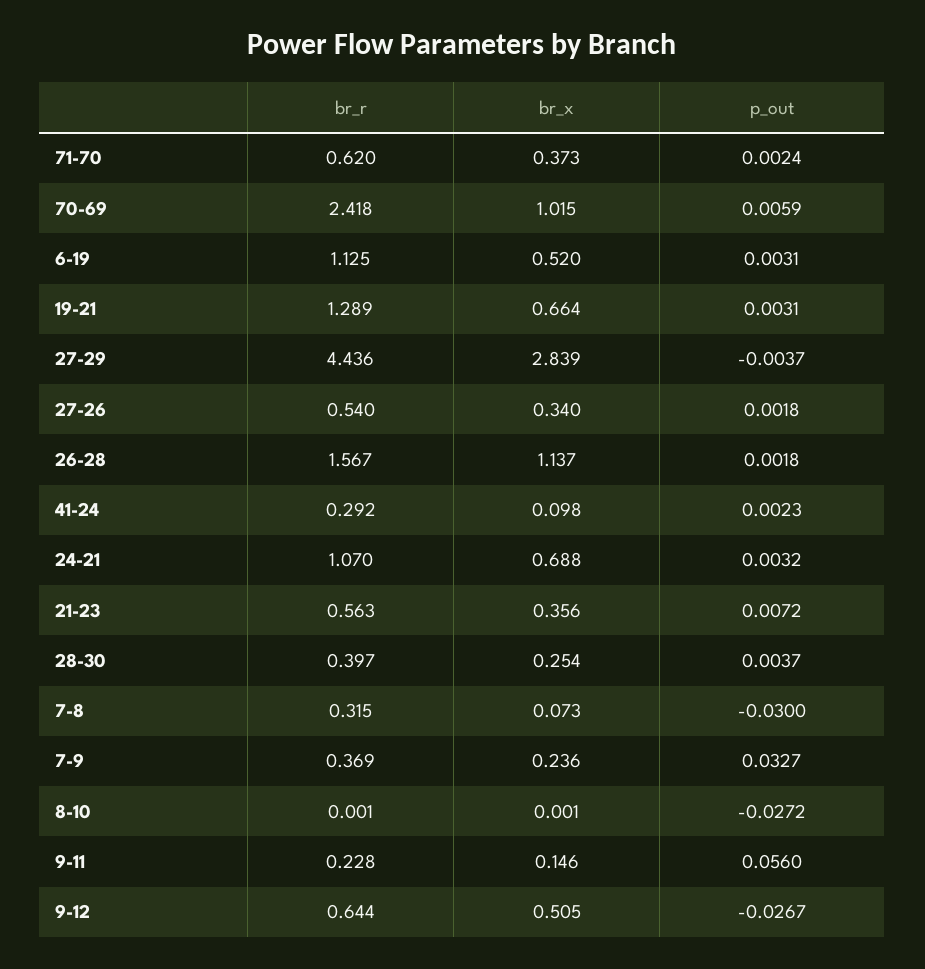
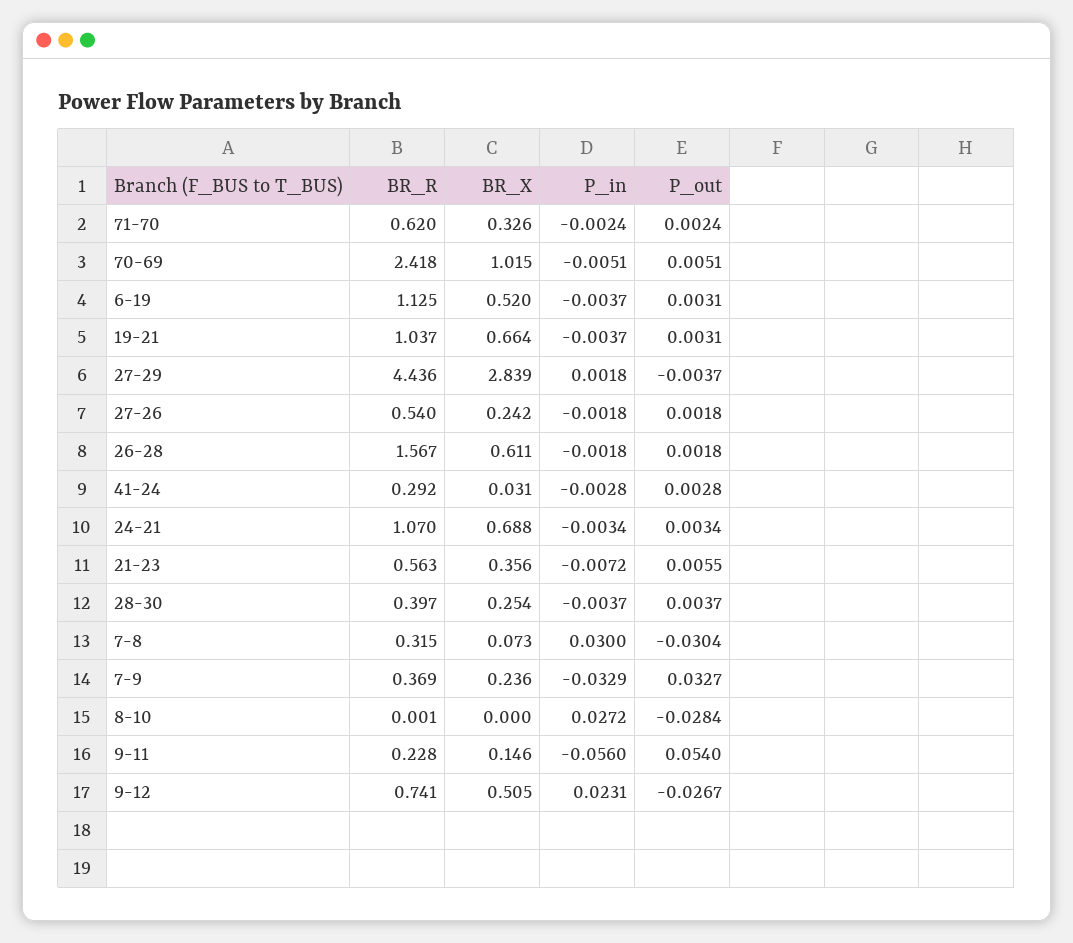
  {
    "br_r": {
      "71-70": 0.62,
      "70-69": 2.418,
      "6-19": 1.125,
-     "19-21": 1.289,
+     "19-21": 1.037,
      "27-29": 4.436,
      "27-26": 0.54,
      "26-28": 1.567,
      "41-24": 0.292,
      "24-21": 1.07,
      "21-23": 0.563,
      "28-30": 0.397,
      "7-8": 0.315,
      "7-9": 0.369,
      "8-10": 0.001,
      "9-11": 0.228,
-     "9-12": 0.644
+     "9-12": 0.741
    },
    "br_x": {
-     "71-70": 0.373,
+     "71-70": 0.326,
      "70-69": 1.015,
      "6-19": 0.52,
      "19-21": 0.664,
      "27-29": 2.839,
-     "27-26": 0.34,
+     "27-26": 0.242,
-     "26-28": 1.137,
+     "26-28": 0.611,
-     "41-24": 0.098,
+     "41-24": 0.031,
      "24-21": 0.688,
      "21-23": 0.356,
      "28-30": 0.254,
      "7-8": 0.073,
      "7-9": 0.236,
-     "8-10": 0.001,
+     "8-10": 0,
      "9-11": 0.146,
      "9-12": 0.505
    },
    "p_out": {
      "71-70": 0.0024,
-     "70-69": 0.0059,
+     "70-69": 0.0051,
      "6-19": 0.0031,
      "19-21": 0.0031,
      "27-29": -0.0037,
      "27-26": 0.0018,
      "26-28": 0.0018,
-     "41-24": 0.0023,
+     "41-24": 0.0028,
-     "24-21": 0.0032,
+     "24-21": 0.0034,
-     "21-23": 0.0072,
+     "21-23": 0.0055,
      "28-30": 0.0037,
-     "7-8": -0.03,
+     "7-8": -0.0304,
      "7-9": 0.0327,
-     "8-10": -0.0272,
+     "8-10": -0.0284,
-     "9-11": 0.056,
+     "9-11": 0.054,
      "9-12": -0.0267
-   }
+   },
+   "P_in": {
+     "71-70": -0.0024,
+     "70-69": -0.0051,
+     "6-19": -0.0037,
+     "19-21": -0.0037,
+     "27-29": 0.0018,
+     "27-26": -0.0018,
+     "26-28": -0.0018,
+     "41-24": -0.0028,
+     "24-21": -0.0034,
+     "21-23": -0.0072,
+     "28-30": -0.0037,
+     "7-8": 0.03,
+     "7-9": -0.0329,
+     "8-10": 0.0272,
+     "9-11": -0.056,
+     "9-12": 0.0231
+   }
  }

